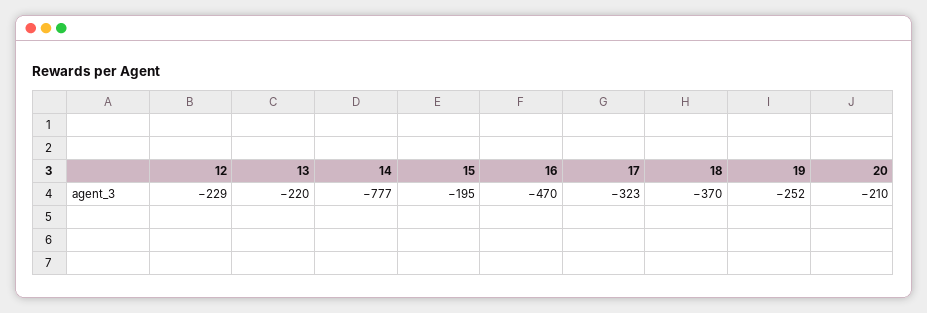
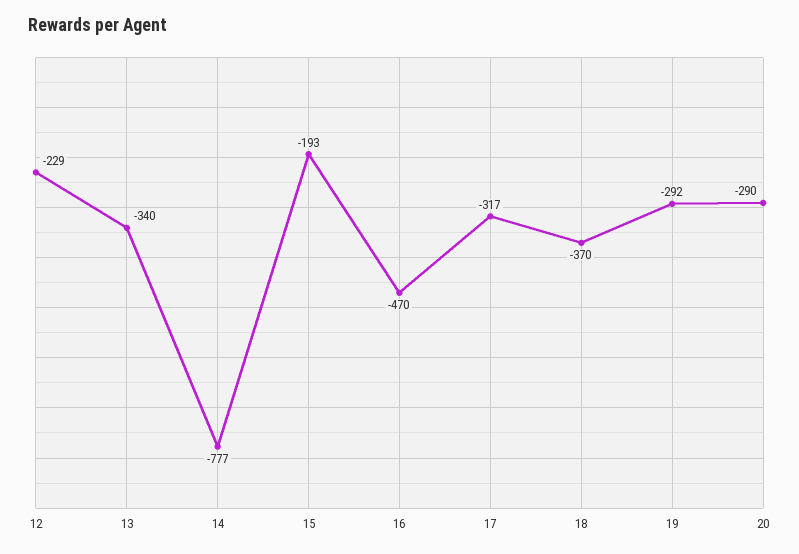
  {
    "12": -229,
-   "13": -220,
+   "13": -340,
    "14": -777,
-   "15": -195,
+   "15": -193,
    "16": -470,
-   "17": -323,
+   "17": -317,
    "18": -370,
-   "19": -252,
+   "19": -292,
-   "20": -210
+   "20": -290
  }

